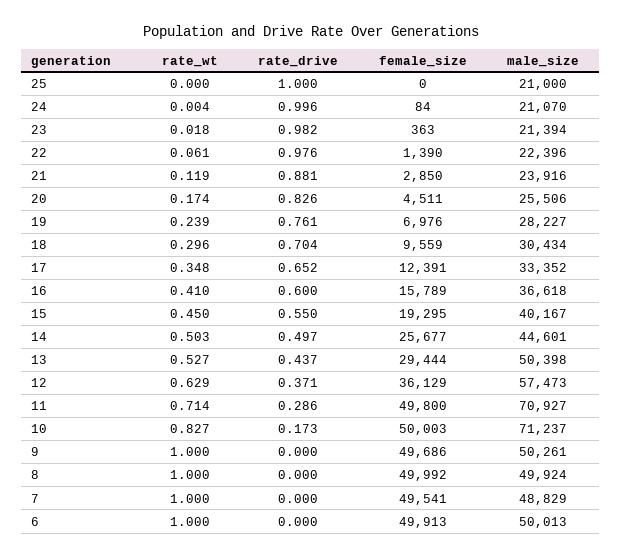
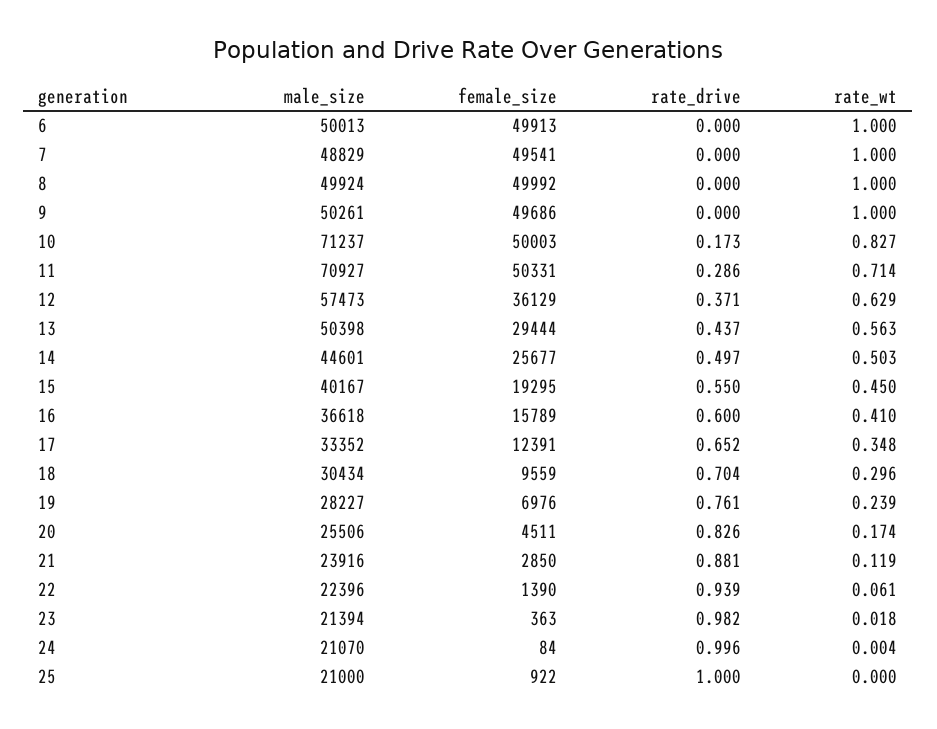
  {
    "rate_wt": {
      "25": 0,
      "24": 0.004,
      "23": 0.018,
      "22": 0.061,
      "21": 0.119,
      "20": 0.174,
      "19": 0.239,
      "18": 0.296,
      "17": 0.348,
      "16": 0.41,
      "15": 0.45,
      "14": 0.503,
-     "13": 0.527,
+     "13": 0.563,
      "12": 0.629,
      "11": 0.714,
      "10": 0.827,
      "9": 1,
      "8": 1,
      "7": 1,
      "6": 1
    },
    "rate_drive": {
      "25": 1,
      "24": 0.996,
      "23": 0.982,
-     "22": 0.976,
+     "22": 0.939,
      "21": 0.881,
      "20": 0.826,
      "19": 0.761,
      "18": 0.704,
      "17": 0.652,
      "16": 0.6,
      "15": 0.55,
      "14": 0.497,
      "13": 0.437,
      "12": 0.371,
      "11": 0.286,
      "10": 0.173,
      "9": 0,
      "8": 0,
      "7": 0,
      "6": 0
    },
    "female_size": {
-     "25": 0,
+     "25": 922,
      "24": 84,
      "23": 363,
      "22": 1390,
      "21": 2850,
      "20": 4511,
      "19": 6976,
      "18": 9559,
      "17": 12391,
      "16": 15789,
      "15": 19295,
      "14": 25677,
      "13": 29444,
      "12": 36129,
-     "11": 49800,
+     "11": 50331,
      "10": 50003,
      "9": 49686,
      "8": 49992,
      "7": 49541,
      "6": 49913
    },
    "male_size": {
      "25": 21000,
      "24": 21070,
      "23": 21394,
      "22": 22396,
      "21": 23916,
      "20": 25506,
      "19": 28227,
      "18": 30434,
      "17": 33352,
      "16": 36618,
      "15": 40167,
      "14": 44601,
      "13": 50398,
      "12": 57473,
      "11": 70927,
      "10": 71237,
      "9": 50261,
      "8": 49924,
      "7": 48829,
      "6": 50013
    }
  }

